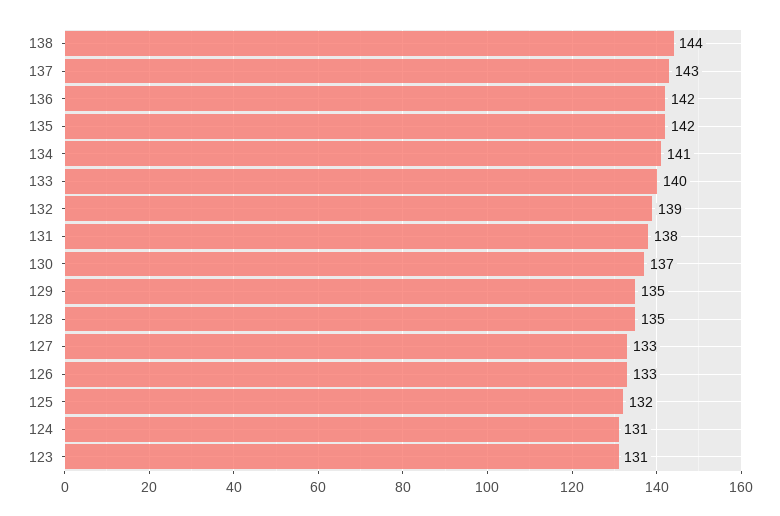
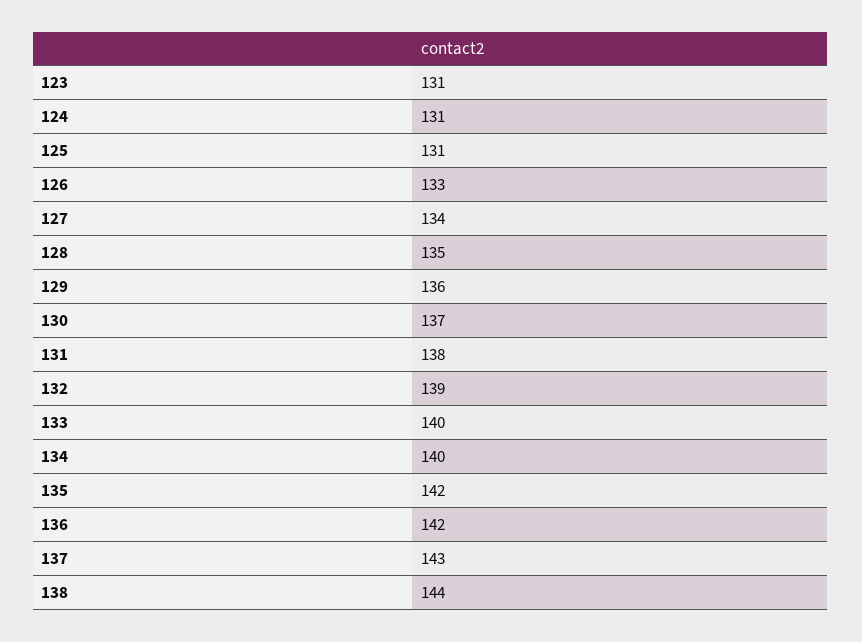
  {
    "138": 144,
    "137": 143,
    "136": 142,
    "135": 142,
-   "134": 141,
+   "134": 140,
    "133": 140,
    "132": 139,
    "131": 138,
    "130": 137,
-   "129": 135,
+   "129": 136,
    "128": 135,
-   "127": 133,
+   "127": 134,
    "126": 133,
-   "125": 132,
+   "125": 131,
    "124": 131,
    "123": 131
  }

